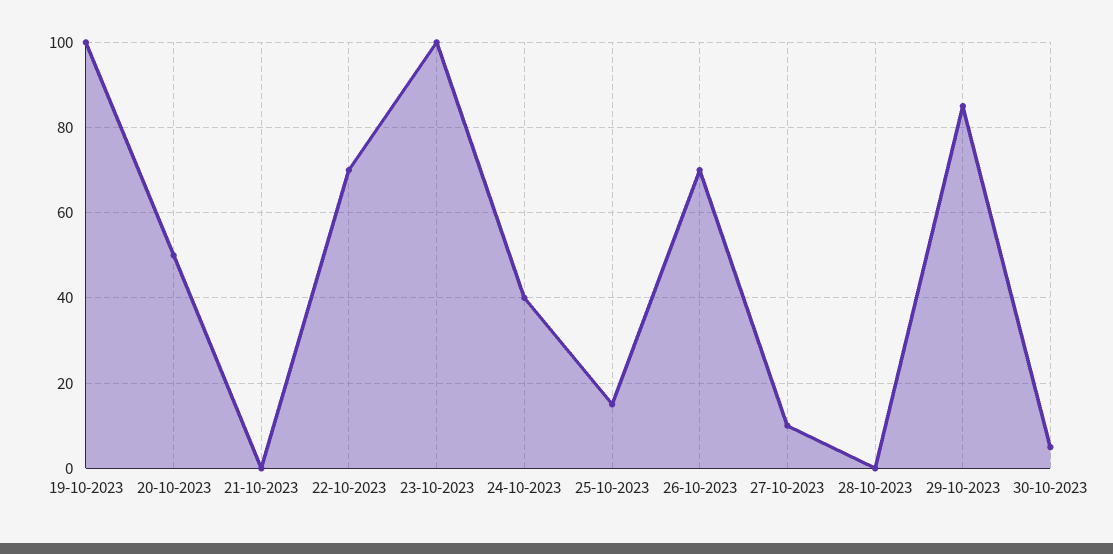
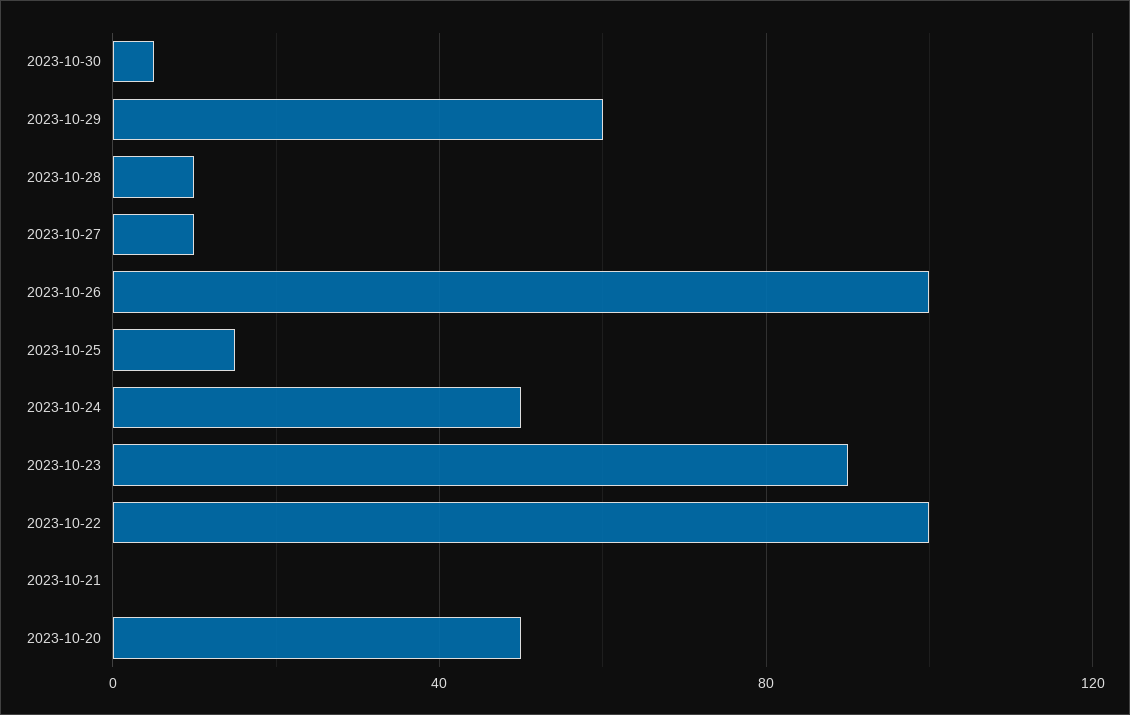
  {
-   "19-10-2023": 100,
    "20-10-2023": 50,
    "21-10-2023": 0,
-   "22-10-2023": 70,
+   "22-10-2023": 100,
-   "23-10-2023": 100,
+   "23-10-2023": 90,
-   "24-10-2023": 40,
+   "24-10-2023": 50,
    "25-10-2023": 15,
-   "26-10-2023": 70,
+   "26-10-2023": 100,
    "27-10-2023": 10,
-   "28-10-2023": 0,
+   "28-10-2023": 10,
-   "29-10-2023": 85,
+   "29-10-2023": 60,
    "30-10-2023": 5
  }

